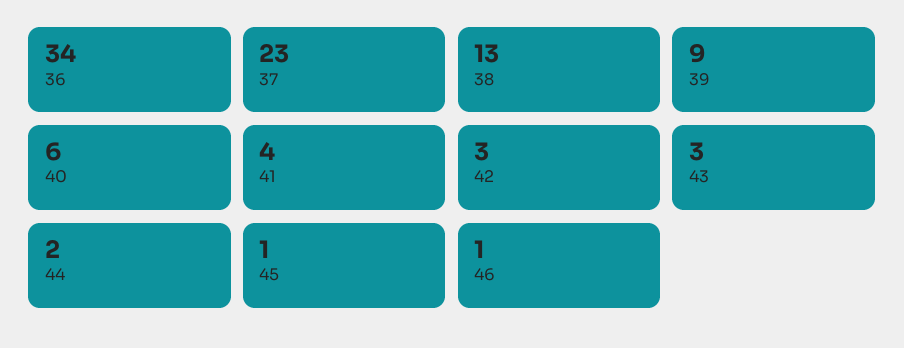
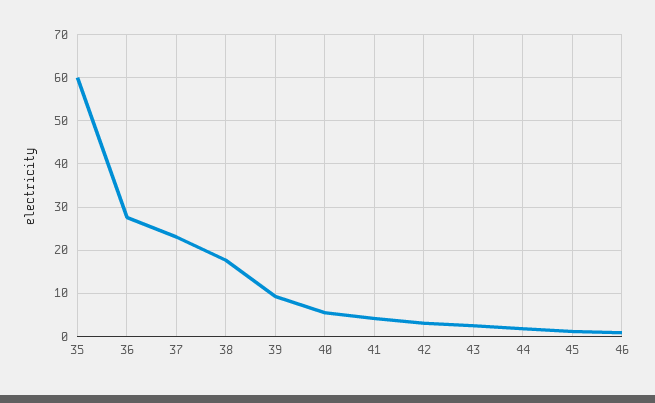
  {
-   "36": 34,
+   "36": 28,
    "37": 23,
-   "38": 13,
+   "38": 18,
    "39": 9,
    "40": 6,
    "41": 4,
    "42": 3,
    "43": 3,
    "44": 2,
    "45": 1,
-   "46": 1
+   "46": 1,
+   "35": 60
  }

